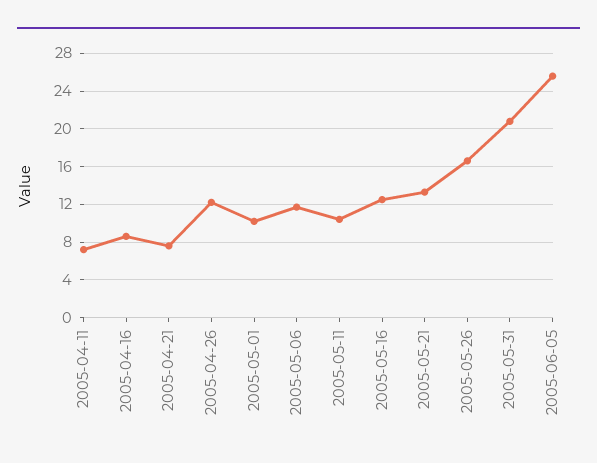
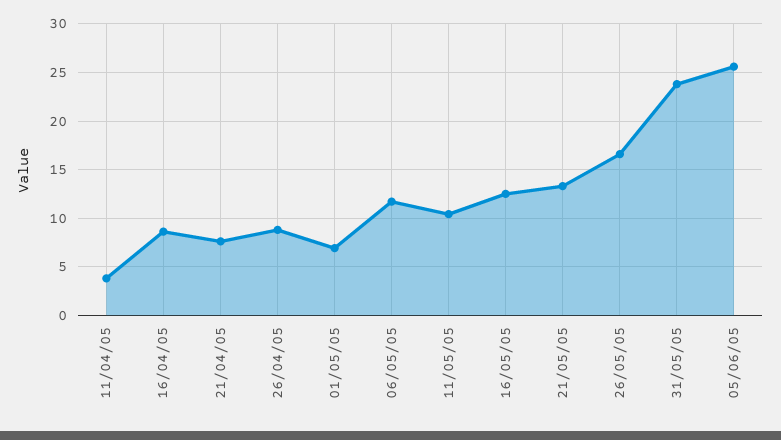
  {
-   "2005-04-11": 7,
+   "2005-04-11": 4,
    "2005-04-16": 9,
    "2005-04-21": 8,
-   "2005-04-26": 12,
+   "2005-04-26": 9,
-   "2005-05-01": 10,
+   "2005-05-01": 7,
    "2005-05-06": 12,
    "2005-05-11": 10,
    "2005-05-16": 13,
    "2005-05-21": 13,
    "2005-05-26": 17,
-   "2005-05-31": 21,
+   "2005-05-31": 24,
    "2005-06-05": 26
  }

